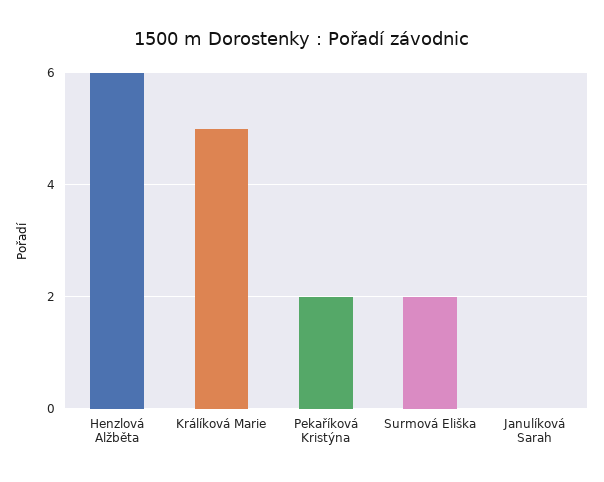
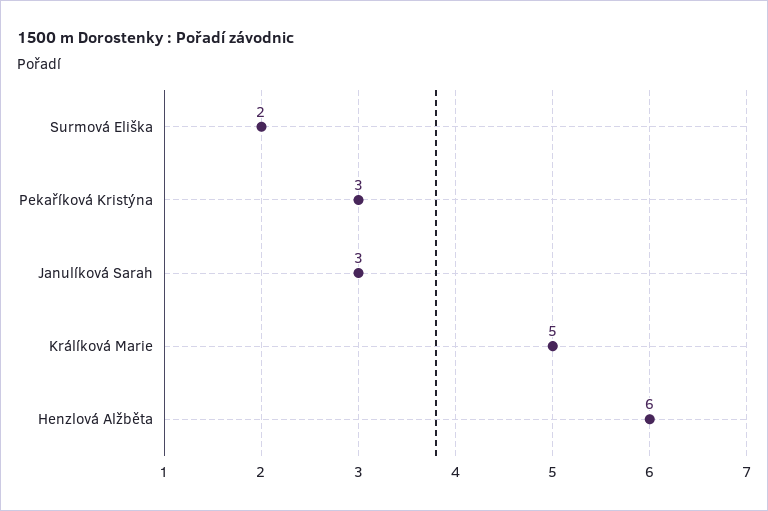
  {
    "Henzlová Alžběta": 6,
    "Králíková Marie": 5,
-   "Pekaříková Kristýna": 2,
+   "Pekaříková Kristýna": 3,
    "Surmová Eliška": 2,
-   "Janulíková Sarah": 0
+   "Janulíková Sarah": 3
  }

